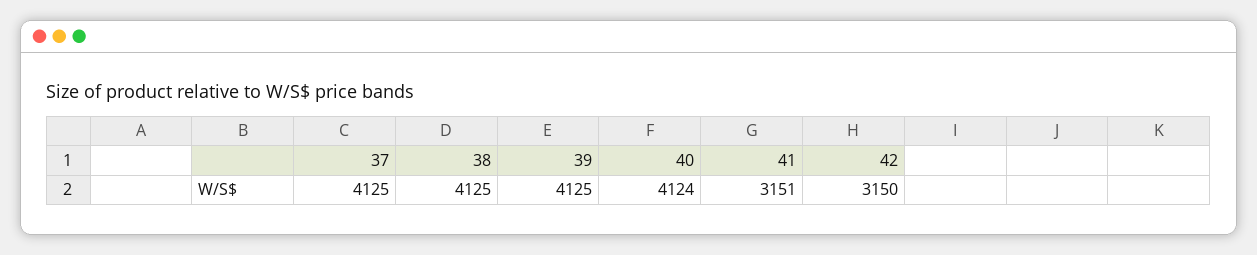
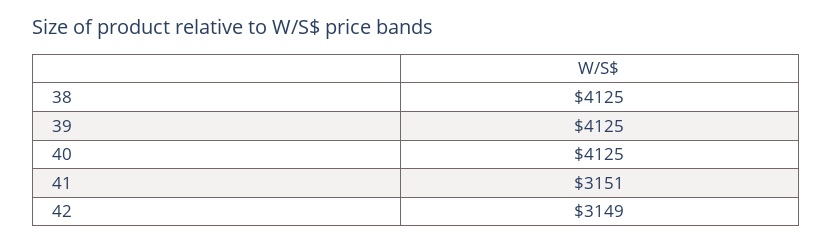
  {
-   "37": 4125,
    "38": 4125,
    "39": 4125,
-   "40": 4124,
+   "40": 4125,
    "41": 3151,
-   "42": 3150
+   "42": 3149
  }

